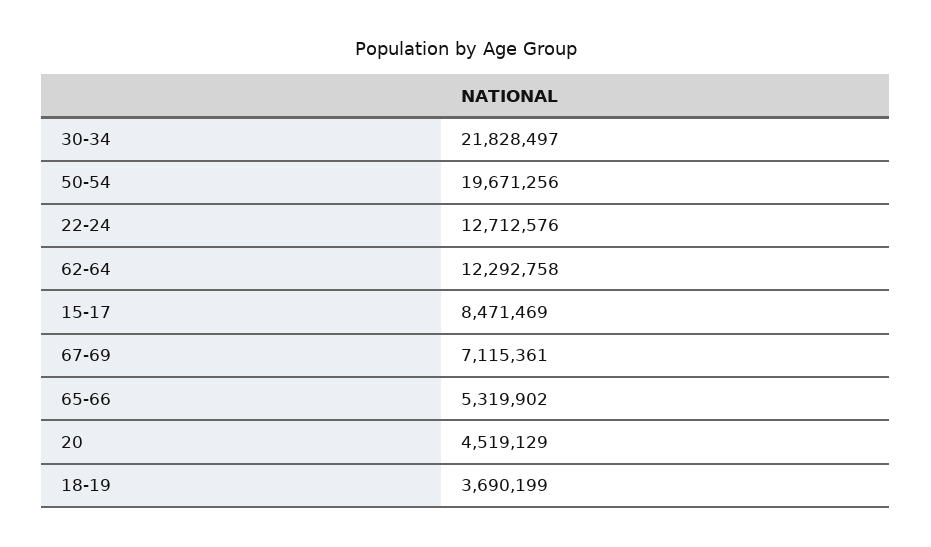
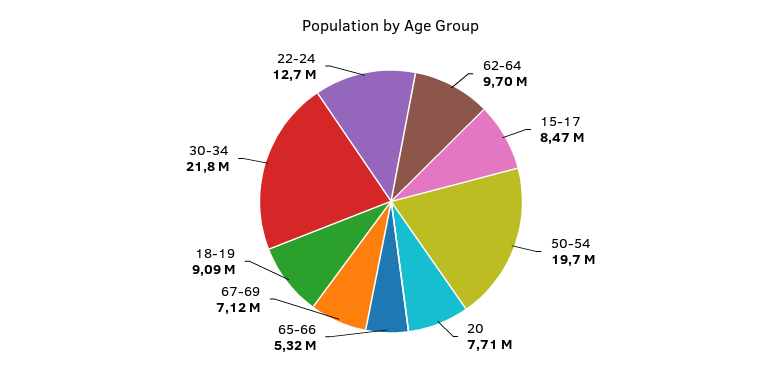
  {
    "30-34": 21828497,
    "50-54": 19671256,
    "22-24": 12712576,
-   "62-64": 12292758,
+   "62-64": 9700000,
    "15-17": 8471469,
    "67-69": 7115361,
    "65-66": 5319902,
-   "20": 4519129,
+   "20": 7710000,
-   "18-19": 3690199
+   "18-19": 9090000
  }

